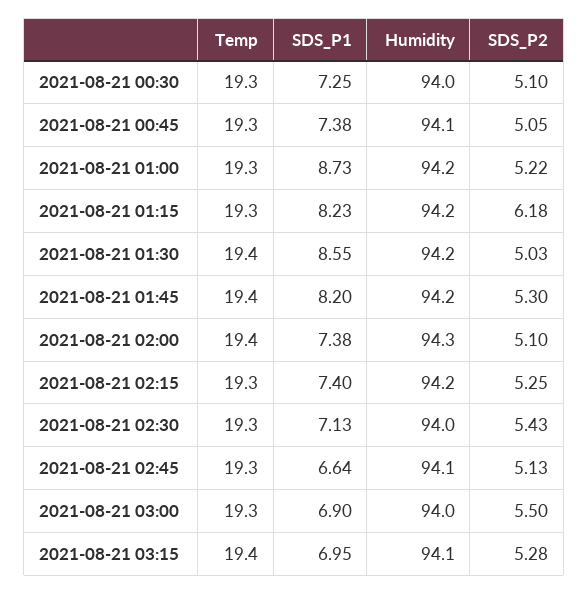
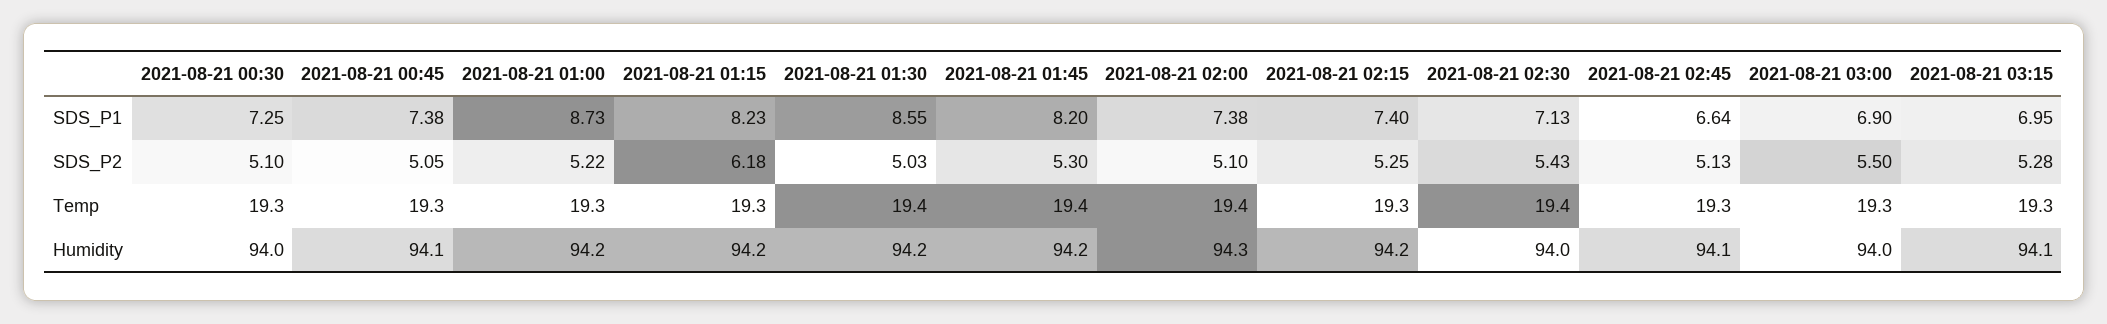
  {
    "Temp": {
      "2021-08-21 00:30": 19.3,
      "2021-08-21 00:45": 19.3,
      "2021-08-21 01:00": 19.3,
      "2021-08-21 01:15": 19.3,
      "2021-08-21 01:30": 19.4,
      "2021-08-21 01:45": 19.4,
      "2021-08-21 02:00": 19.4,
      "2021-08-21 02:15": 19.3,
-     "2021-08-21 02:30": 19.3,
+     "2021-08-21 02:30": 19.4,
      "2021-08-21 02:45": 19.3,
      "2021-08-21 03:00": 19.3,
-     "2021-08-21 03:15": 19.4
+     "2021-08-21 03:15": 19.3
    },
    "SDS_P1": {
      "2021-08-21 00:30": 7.25,
      "2021-08-21 00:45": 7.38,
      "2021-08-21 01:00": 8.73,
      "2021-08-21 01:15": 8.23,
      "2021-08-21 01:30": 8.55,
      "2021-08-21 01:45": 8.2,
      "2021-08-21 02:00": 7.38,
      "2021-08-21 02:15": 7.4,
      "2021-08-21 02:30": 7.13,
      "2021-08-21 02:45": 6.64,
      "2021-08-21 03:00": 6.9,
      "2021-08-21 03:15": 6.95
    },
    "Humidity": {
      "2021-08-21 00:30": 94,
      "2021-08-21 00:45": 94.1,
      "2021-08-21 01:00": 94.2,
      "2021-08-21 01:15": 94.2,
      "2021-08-21 01:30": 94.2,
      "2021-08-21 01:45": 94.2,
      "2021-08-21 02:00": 94.3,
      "2021-08-21 02:15": 94.2,
      "2021-08-21 02:30": 94,
      "2021-08-21 02:45": 94.1,
      "2021-08-21 03:00": 94,
      "2021-08-21 03:15": 94.1
    },
    "SDS_P2": {
      "2021-08-21 00:30": 5.1,
      "2021-08-21 00:45": 5.05,
      "2021-08-21 01:00": 5.22,
      "2021-08-21 01:15": 6.18,
      "2021-08-21 01:30": 5.03,
      "2021-08-21 01:45": 5.3,
      "2021-08-21 02:00": 5.1,
      "2021-08-21 02:15": 5.25,
      "2021-08-21 02:30": 5.43,
      "2021-08-21 02:45": 5.13,
      "2021-08-21 03:00": 5.5,
      "2021-08-21 03:15": 5.28
    }
  }

